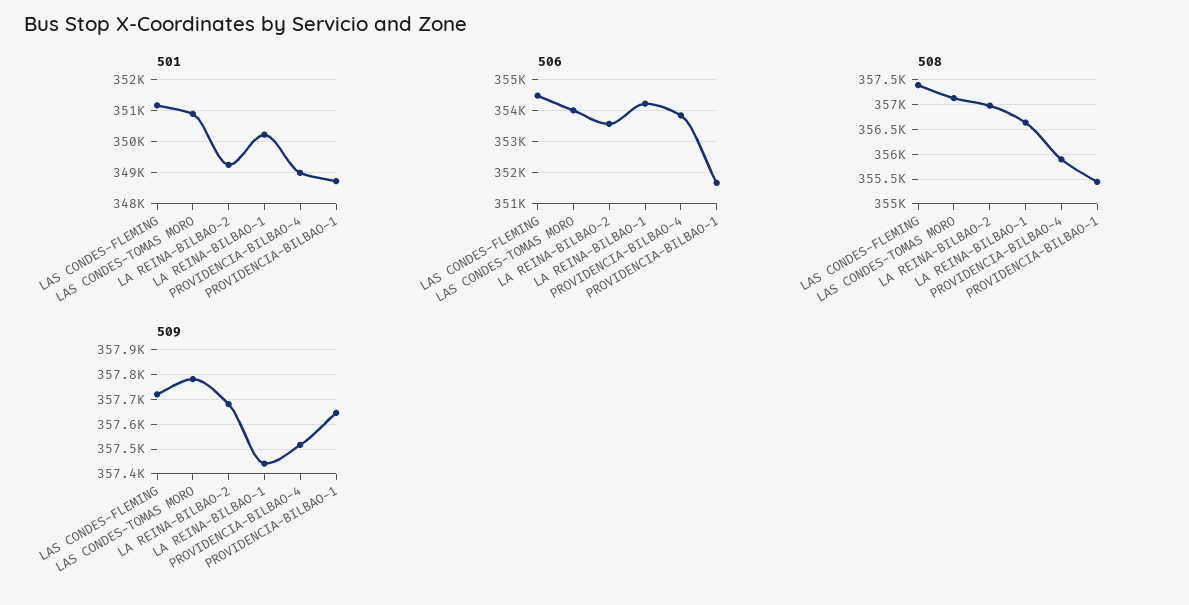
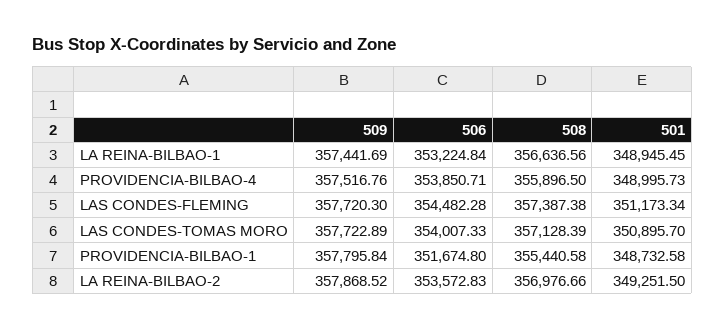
  {
    "501": {
      "LAS CONDES-FLEMING": 351173.34,
      "LAS CONDES-TOMAS MORO": 350895.7,
      "LA REINA-BILBAO-2": 349251.5,
-     "LA REINA-BILBAO-1": 350200,
+     "LA REINA-BILBAO-1": 348945.45,
      "PROVIDENCIA-BILBAO-4": 348995.73,
      "PROVIDENCIA-BILBAO-1": 348732.58
    },
    "506": {
      "LAS CONDES-FLEMING": 354482.28,
      "LAS CONDES-TOMAS MORO": 354007.33,
      "LA REINA-BILBAO-2": 353572.83,
-     "LA REINA-BILBAO-1": 354200,
+     "LA REINA-BILBAO-1": 353224.84,
      "PROVIDENCIA-BILBAO-4": 353850.71,
      "PROVIDENCIA-BILBAO-1": 351674.8
    },
    "508": {
      "LAS CONDES-FLEMING": 357387.38,
      "LAS CONDES-TOMAS MORO": 357128.39,
      "LA REINA-BILBAO-2": 356976.66,
      "LA REINA-BILBAO-1": 356636.56,
      "PROVIDENCIA-BILBAO-4": 355896.5,
      "PROVIDENCIA-BILBAO-1": 355440.58
    },
    "509": {
      "LAS CONDES-FLEMING": 357720.3,
-     "LAS CONDES-TOMAS MORO": 357775,
+     "LAS CONDES-TOMAS MORO": 357722.89,
-     "LA REINA-BILBAO-2": 357675,
+     "LA REINA-BILBAO-2": 357868.52,
      "LA REINA-BILBAO-1": 357441.69,
      "PROVIDENCIA-BILBAO-4": 357516.76,
-     "PROVIDENCIA-BILBAO-1": 357650
+     "PROVIDENCIA-BILBAO-1": 357795.84
    }
  }

